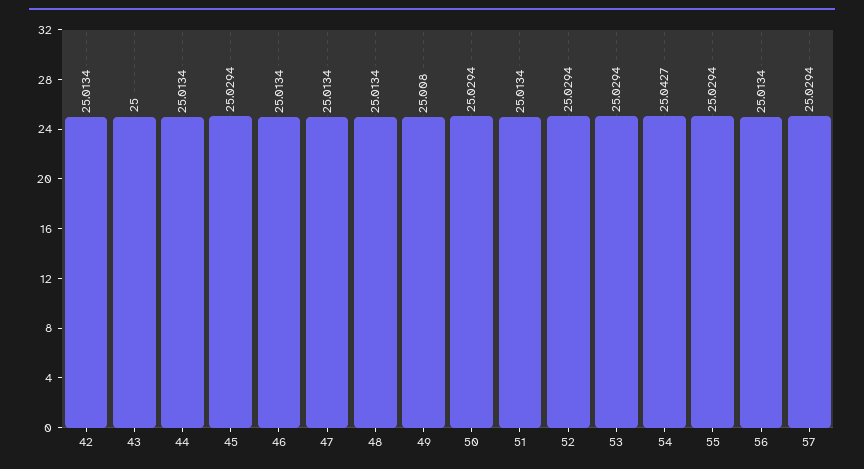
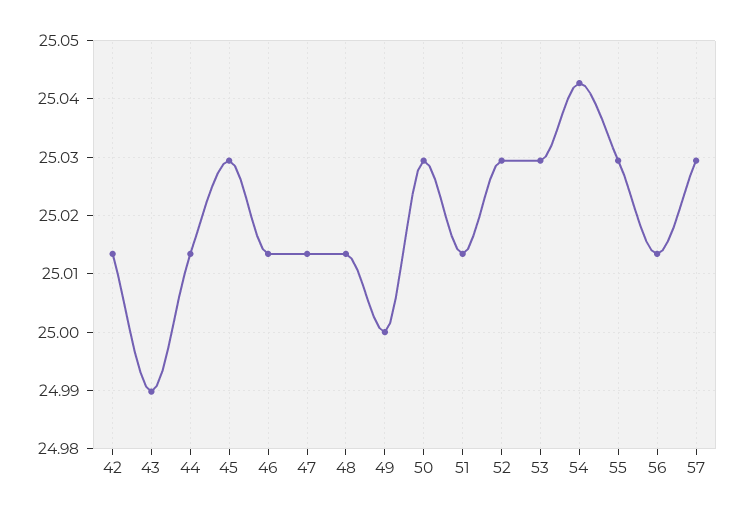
  {
    "42": 25.0134,
-   "43": 25,
+   "43": 24.99,
    "44": 25.0134,
    "45": 25.0294,
    "46": 25.0134,
    "47": 25.0134,
    "48": 25.0134,
-   "49": 25.008,
+   "49": 25,
    "50": 25.0294,
    "51": 25.0134,
    "52": 25.0294,
    "53": 25.0294,
    "54": 25.0427,
    "55": 25.0294,
    "56": 25.0134,
    "57": 25.0294
  }

